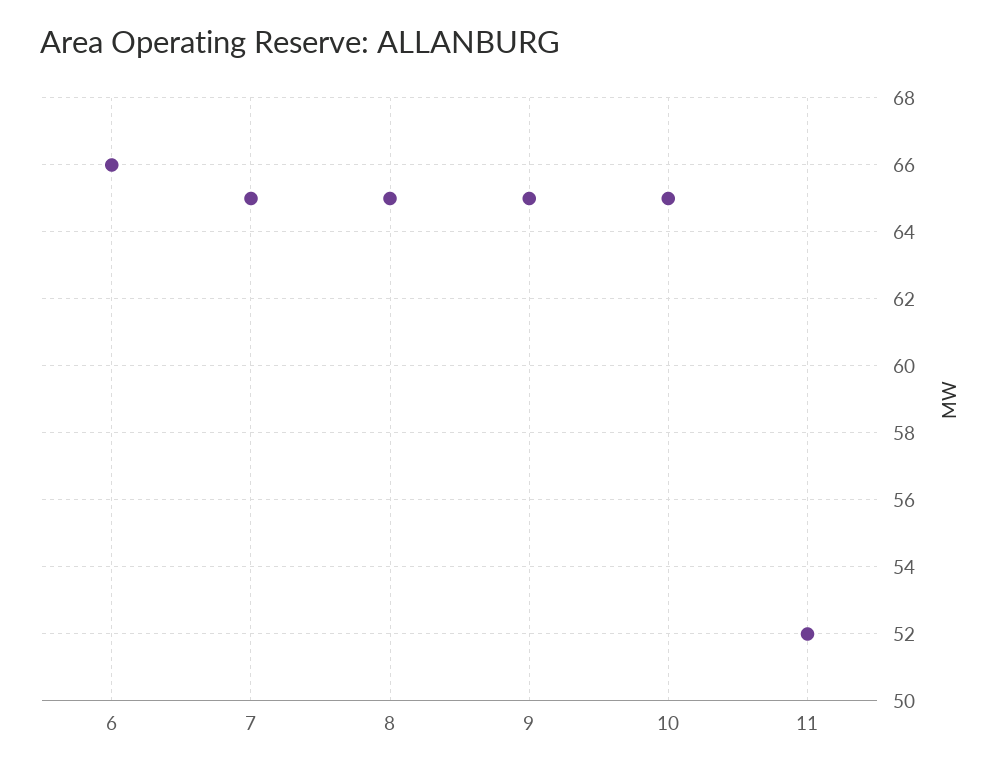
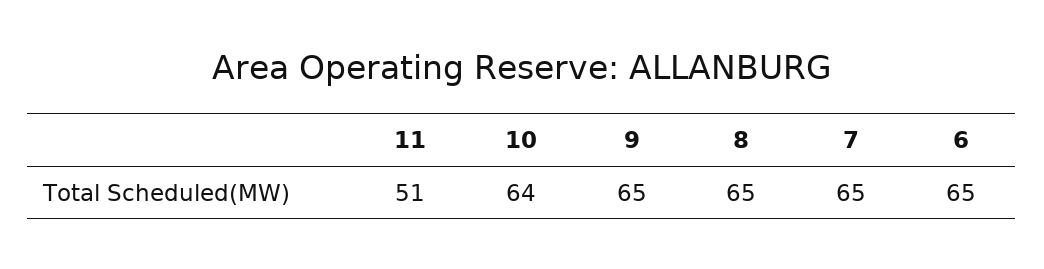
  {
-   "6": 66,
+   "6": 65,
    "7": 65,
    "8": 65,
    "9": 65,
-   "10": 65,
+   "10": 64,
-   "11": 52
+   "11": 51
  }

